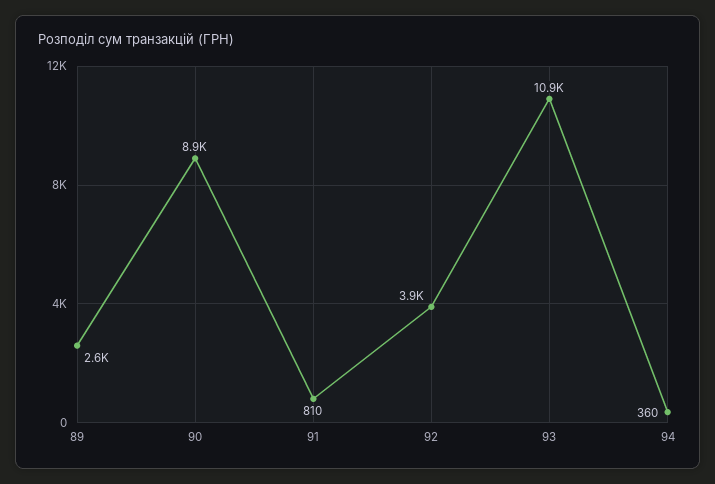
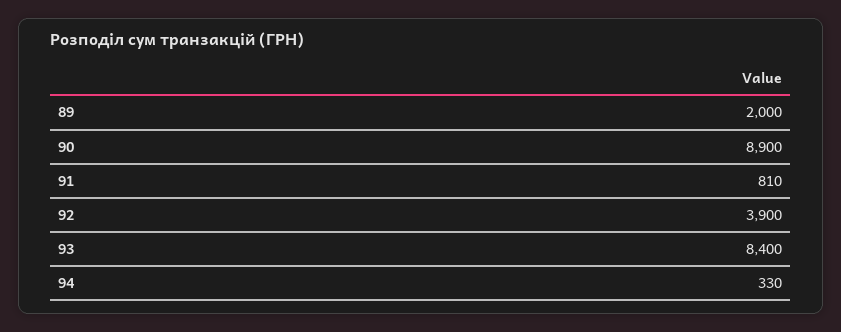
  {
-   "89": 2600,
+   "89": 2000,
    "90": 8900,
    "91": 810,
    "92": 3900,
-   "93": 10900,
+   "93": 8400,
-   "94": 360
+   "94": 330
  }

